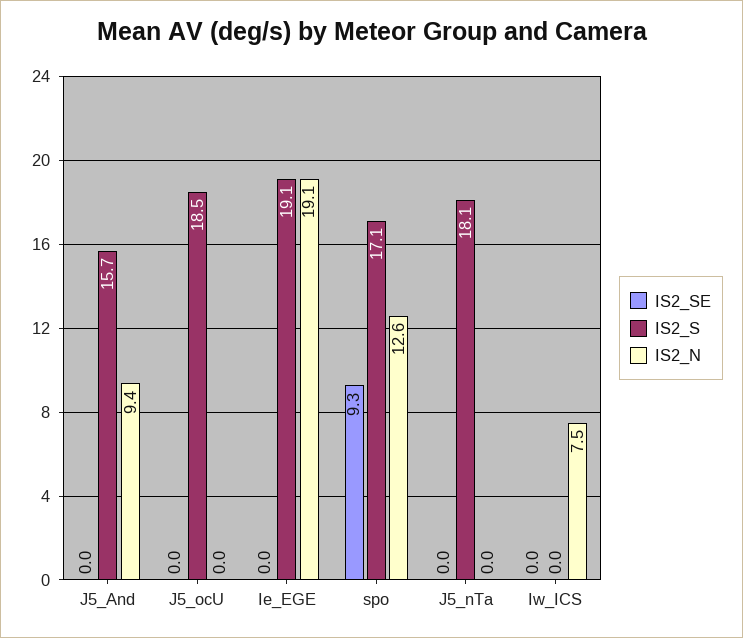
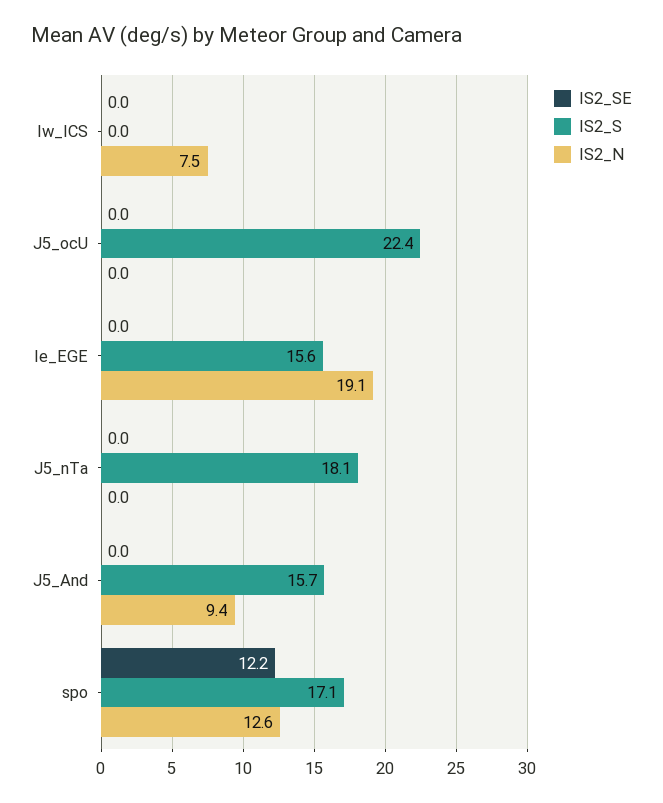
  {
    "IS2_SE": {
      "J5_And": 0,
      "J5_ocU": 0,
      "Ie_EGE": 0,
-     "spo": 9.3,
+     "spo": 12.2,
      "J5_nTa": 0,
      "Iw_ICS": 0
    },
    "IS2_S": {
      "J5_And": 15.7,
-     "J5_ocU": 18.5,
+     "J5_ocU": 22.4,
-     "Ie_EGE": 19.1,
+     "Ie_EGE": 15.6,
      "spo": 17.1,
      "J5_nTa": 18.1,
      "Iw_ICS": 0
    },
    "IS2_N": {
      "J5_And": 9.4,
      "J5_ocU": 0,
      "Ie_EGE": 19.1,
      "spo": 12.6,
      "J5_nTa": 0,
      "Iw_ICS": 7.5
    }
  }

